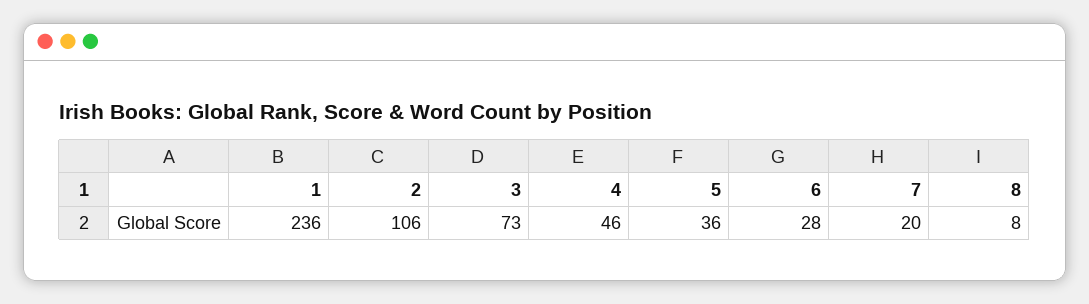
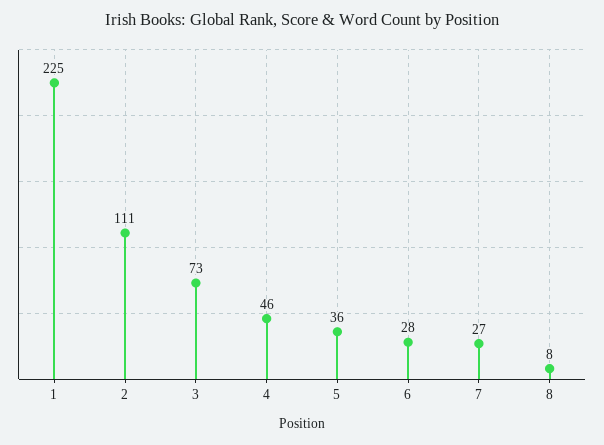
  {
-   "1": 236,
+   "1": 225,
-   "2": 106,
+   "2": 111,
    "3": 73,
    "4": 46,
    "5": 36,
    "6": 28,
-   "7": 20,
+   "7": 27,
    "8": 8
  }

